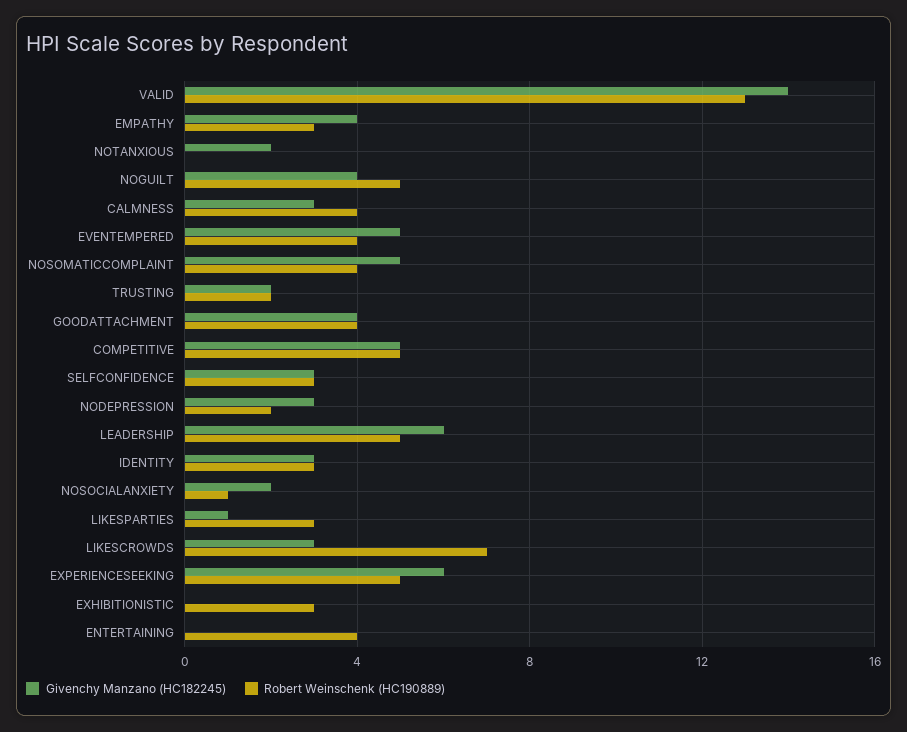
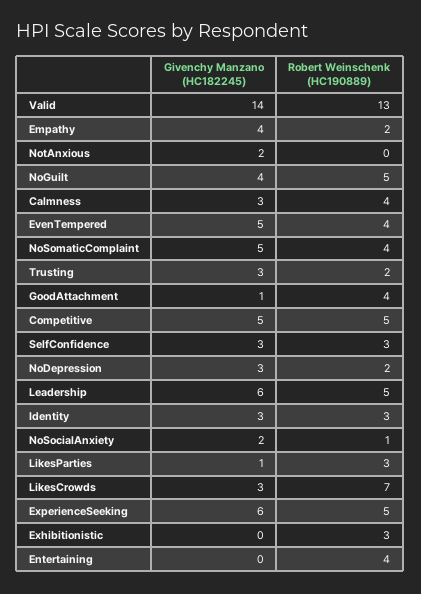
  {
    "Givenchy Manzano (HC182245)": {
      "VALID": 14,
      "EMPATHY": 4,
      "NOTANXIOUS": 2,
      "NOGUILT": 4,
      "CALMNESS": 3,
      "EVENTEMPERED": 5,
      "NOSOMATICCOMPLAINT": 5,
-     "TRUSTING": 2,
+     "TRUSTING": 3,
-     "GOODATTACHMENT": 4,
+     "GOODATTACHMENT": 1,
      "COMPETITIVE": 5,
      "SELFCONFIDENCE": 3,
      "NODEPRESSION": 3,
      "LEADERSHIP": 6,
      "IDENTITY": 3,
      "NOSOCIALANXIETY": 2,
      "LIKESPARTIES": 1,
      "LIKESCROWDS": 3,
      "EXPERIENCESEEKING": 6,
      "EXHIBITIONISTIC": 0,
      "ENTERTAINING": 0
    },
    "Robert Weinschenk (HC190889)": {
      "VALID": 13,
-     "EMPATHY": 3,
+     "EMPATHY": 2,
      "NOTANXIOUS": 0,
      "NOGUILT": 5,
      "CALMNESS": 4,
      "EVENTEMPERED": 4,
      "NOSOMATICCOMPLAINT": 4,
      "TRUSTING": 2,
      "GOODATTACHMENT": 4,
      "COMPETITIVE": 5,
      "SELFCONFIDENCE": 3,
      "NODEPRESSION": 2,
      "LEADERSHIP": 5,
      "IDENTITY": 3,
      "NOSOCIALANXIETY": 1,
      "LIKESPARTIES": 3,
      "LIKESCROWDS": 7,
      "EXPERIENCESEEKING": 5,
      "EXHIBITIONISTIC": 3,
      "ENTERTAINING": 4
    }
  }

